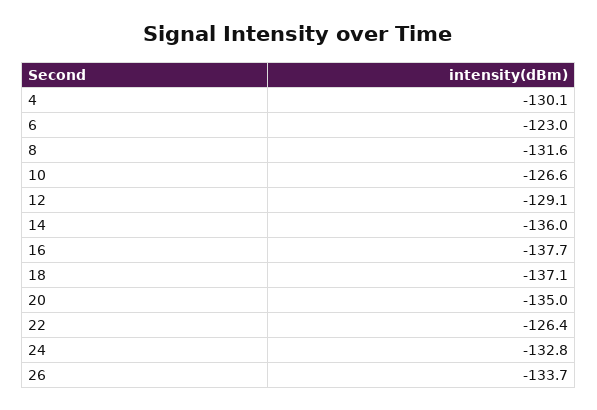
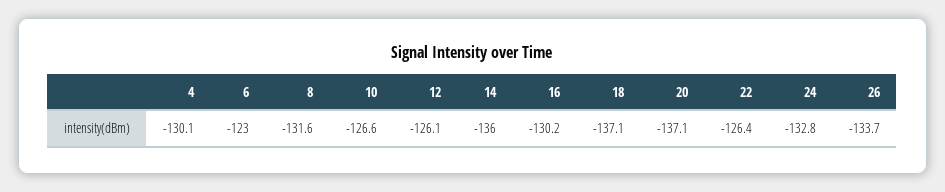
  {
    "4": -130.1,
    "6": -123,
    "8": -131.6,
    "10": -126.6,
-   "12": -129.1,
+   "12": -126.1,
    "14": -136,
-   "16": -137.7,
+   "16": -130.2,
    "18": -137.1,
-   "20": -135,
+   "20": -137.1,
    "22": -126.4,
    "24": -132.8,
    "26": -133.7
  }

